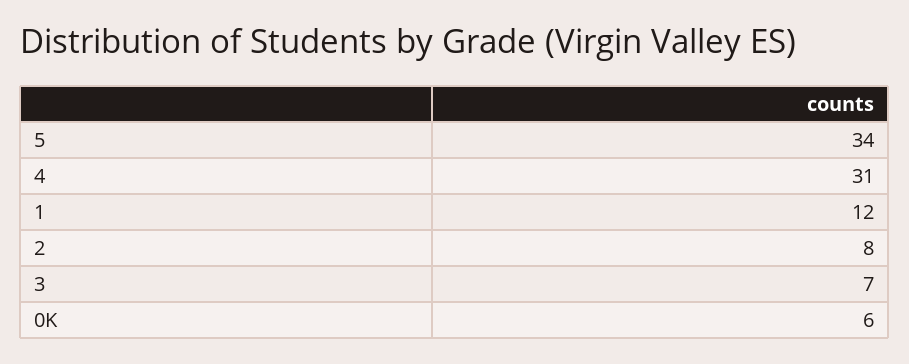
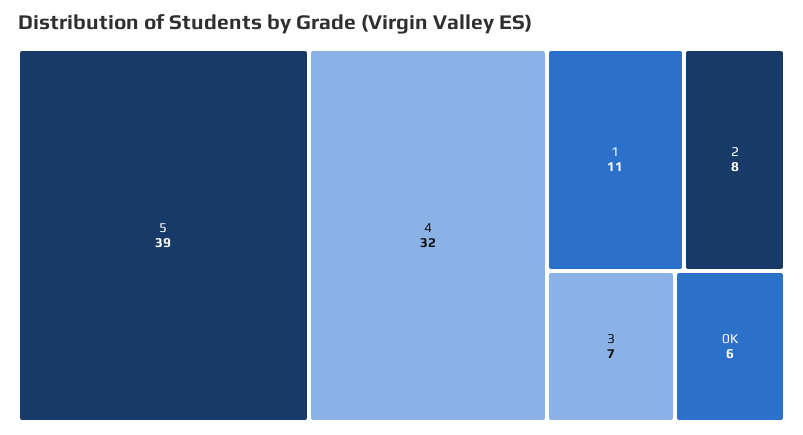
  {
-   "5": 34,
+   "5": 39,
-   "4": 31,
+   "4": 32,
-   "1": 12,
+   "1": 11,
    "2": 8,
    "3": 7,
    "0K": 6
  }

